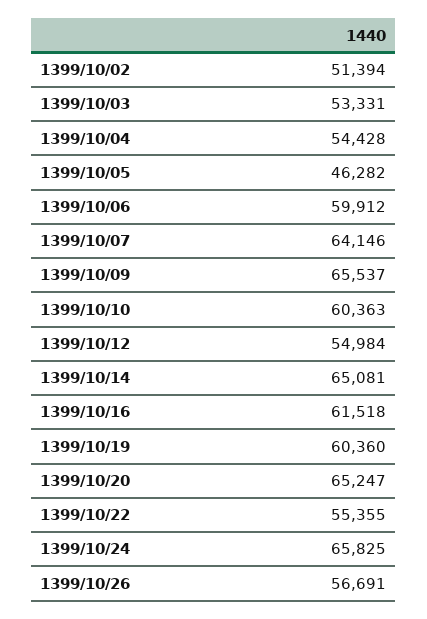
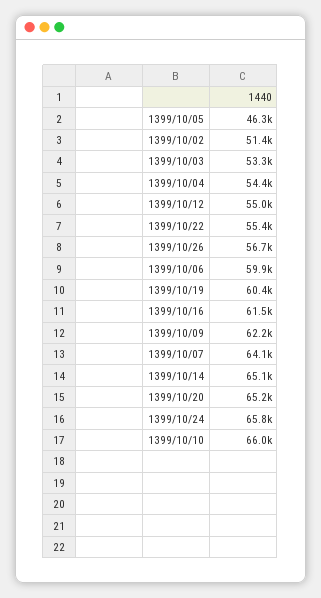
  {
    "1399/10/02": 51394,
    "1399/10/03": 53331,
    "1399/10/04": 54428,
    "1399/10/05": 46282,
    "1399/10/06": 59912,
    "1399/10/07": 64146,
-   "1399/10/09": 65537,
+   "1399/10/09": 62200,
-   "1399/10/10": 60363,
+   "1399/10/10": 66000,
    "1399/10/12": 54984,
    "1399/10/14": 65081,
    "1399/10/16": 61518,
    "1399/10/19": 60360,
    "1399/10/20": 65247,
    "1399/10/22": 55355,
    "1399/10/24": 65825,
    "1399/10/26": 56691
  }

